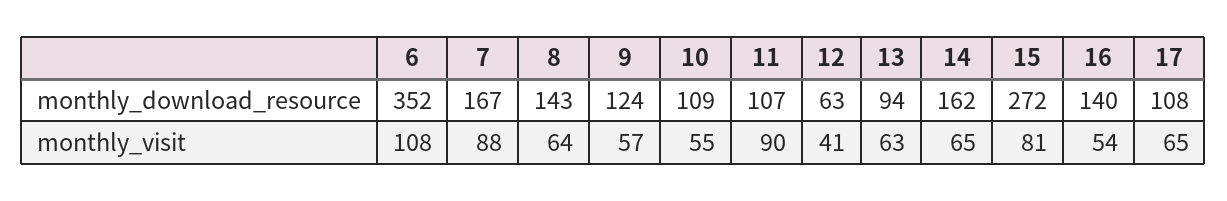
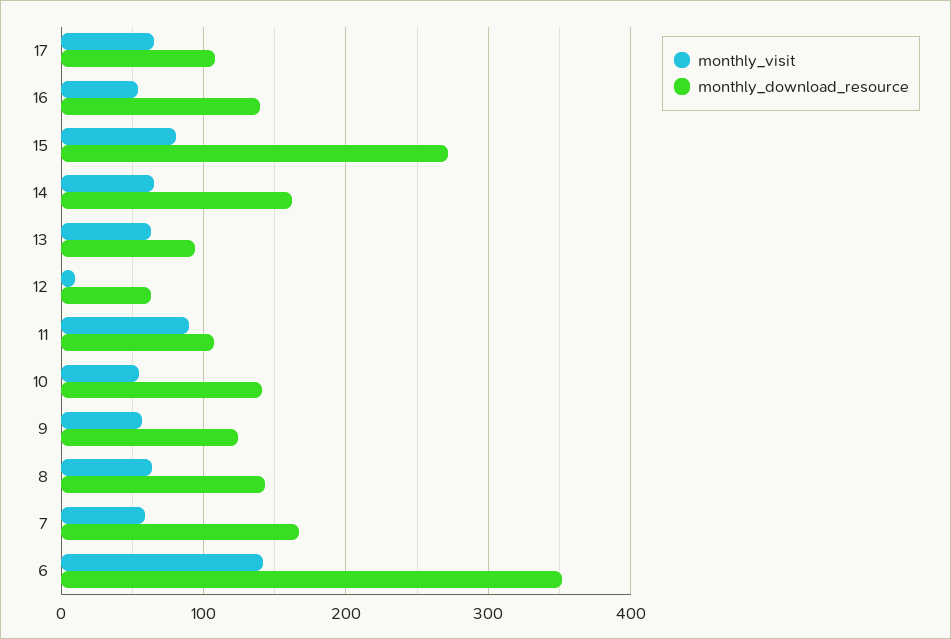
  {
    "monthly_download_resource": {
      "6": 352,
      "7": 167,
      "8": 143,
      "9": 124,
-     "10": 109,
+     "10": 140,
      "11": 107,
      "12": 63,
      "13": 94,
      "14": 162,
      "15": 272,
      "16": 140,
      "17": 108
    },
    "monthly_visit": {
-     "6": 108,
+     "6": 140,
-     "7": 88,
+     "7": 60,
      "8": 64,
      "9": 57,
      "10": 55,
      "11": 90,
-     "12": 41,
+     "12": 10,
      "13": 63,
      "14": 65,
      "15": 81,
      "16": 54,
      "17": 65
    }
  }

